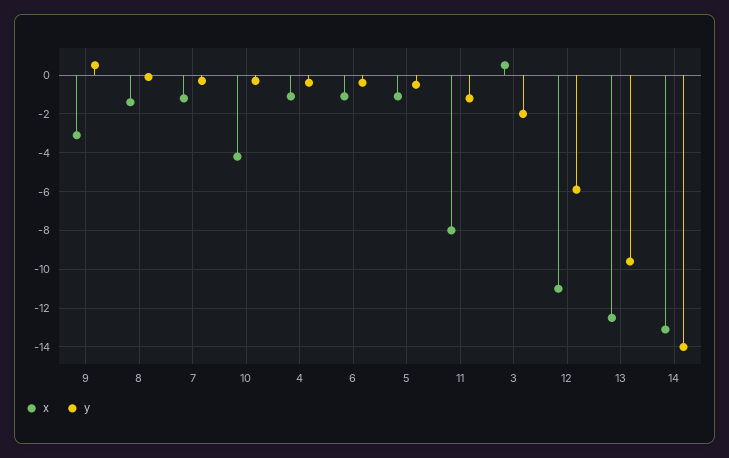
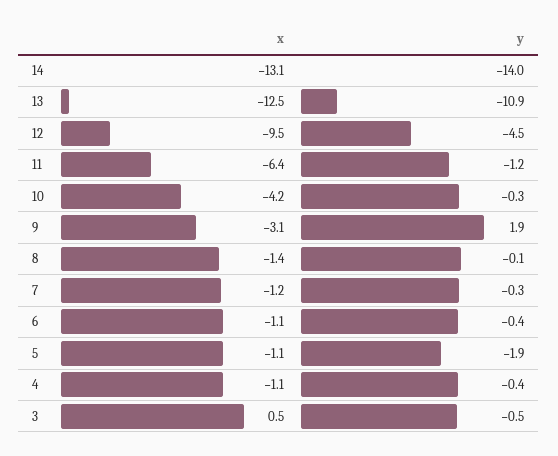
  {
    "x": {
      "9": -3.1,
      "8": -1.4,
      "7": -1.2,
      "10": -4.2,
      "4": -1.1,
      "6": -1.1,
      "5": -1.1,
-     "11": -8,
+     "11": -6.4,
      "3": 0.5,
-     "12": -11,
+     "12": -9.5,
      "13": -12.5,
      "14": -13.1
    },
    "y": {
-     "9": 0.5,
+     "9": 1.9,
      "8": -0.1,
      "7": -0.3,
      "10": -0.3,
      "4": -0.4,
      "6": -0.4,
-     "5": -0.5,
+     "5": -1.9,
      "11": -1.2,
-     "3": -2,
+     "3": -0.5,
-     "12": -6,
+     "12": -4.5,
-     "13": -9.5,
+     "13": -10.9,
      "14": -14
    }
  }

